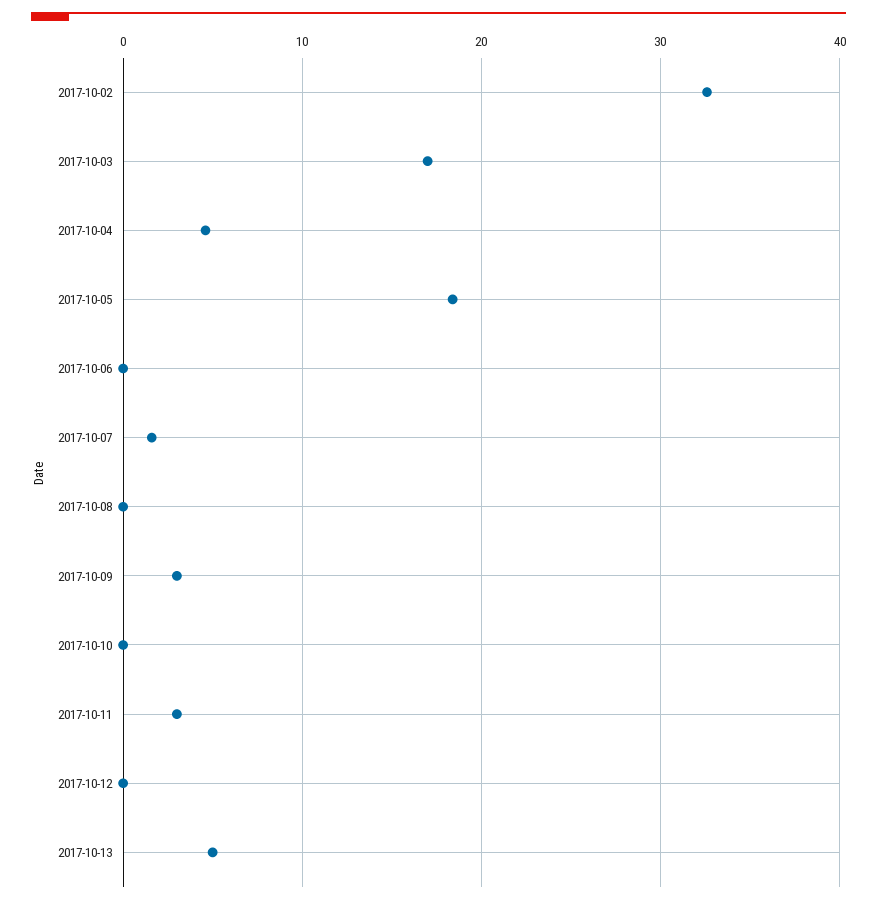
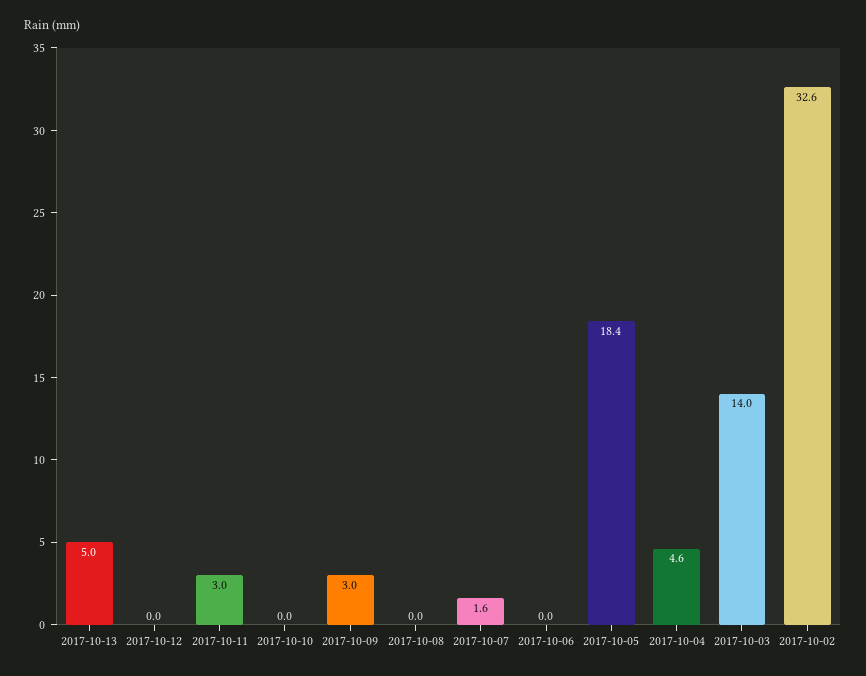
  {
    "2017-10-02": 32.6,
-   "2017-10-03": 17,
+   "2017-10-03": 14,
    "2017-10-04": 4.6,
    "2017-10-05": 18.4,
    "2017-10-06": 0,
    "2017-10-07": 1.6,
    "2017-10-08": 0,
    "2017-10-09": 3,
    "2017-10-10": 0,
    "2017-10-11": 3,
    "2017-10-12": 0,
    "2017-10-13": 5
  }

